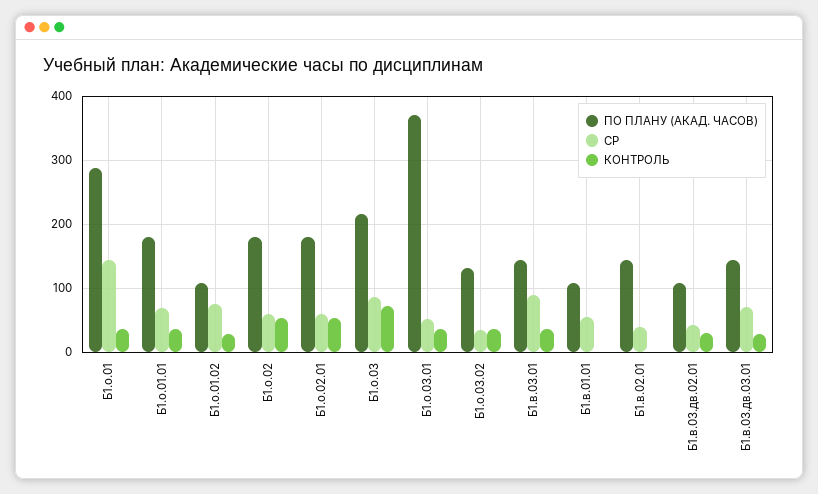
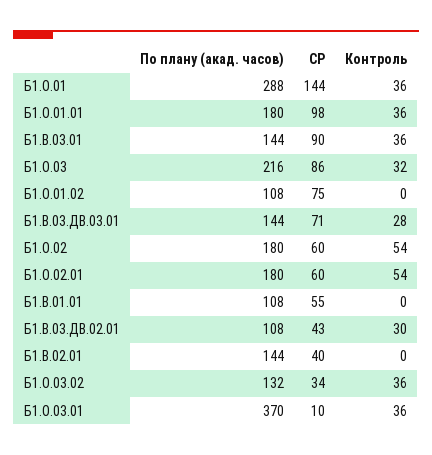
  {
    "ПО ПЛАНУ (АКАД. ЧАСОВ)": {
      "Б1.о.01": 288,
      "Б1.о.01.01": 180,
      "Б1.о.01.02": 108,
      "Б1.о.02": 180,
      "Б1.о.02.01": 180,
      "Б1.о.03": 216,
      "Б1.о.03.01": 370,
      "Б1.о.03.02": 132,
      "Б1.в.03.01": 144,
      "Б1.в.01.01": 108,
      "Б1.в.02.01": 144,
      "Б1.в.03.дв.02.01": 108,
      "Б1.в.03.дв.03.01": 144
    },
    "СР": {
      "Б1.о.01": 144,
-     "Б1.о.01.01": 70,
+     "Б1.о.01.01": 98,
      "Б1.о.01.02": 75,
      "Б1.о.02": 60,
      "Б1.о.02.01": 60,
      "Б1.о.03": 86,
-     "Б1.о.03.01": 50,
+     "Б1.о.03.01": 10,
      "Б1.о.03.02": 34,
      "Б1.в.03.01": 90,
      "Б1.в.01.01": 55,
      "Б1.в.02.01": 40,
      "Б1.в.03.дв.02.01": 43,
      "Б1.в.03.дв.03.01": 71
    },
    "КОНТРОЛЬ": {
      "Б1.о.01": 36,
      "Б1.о.01.01": 36,
-     "Б1.о.01.02": 30,
+     "Б1.о.01.02": 0,
      "Б1.о.02": 54,
      "Б1.о.02.01": 54,
-     "Б1.о.03": 70,
+     "Б1.о.03": 32,
      "Б1.о.03.01": 36,
      "Б1.о.03.02": 36,
      "Б1.в.03.01": 36,
      "Б1.в.01.01": 0,
      "Б1.в.02.01": 0,
      "Б1.в.03.дв.02.01": 30,
      "Б1.в.03.дв.03.01": 28
    }
  }

